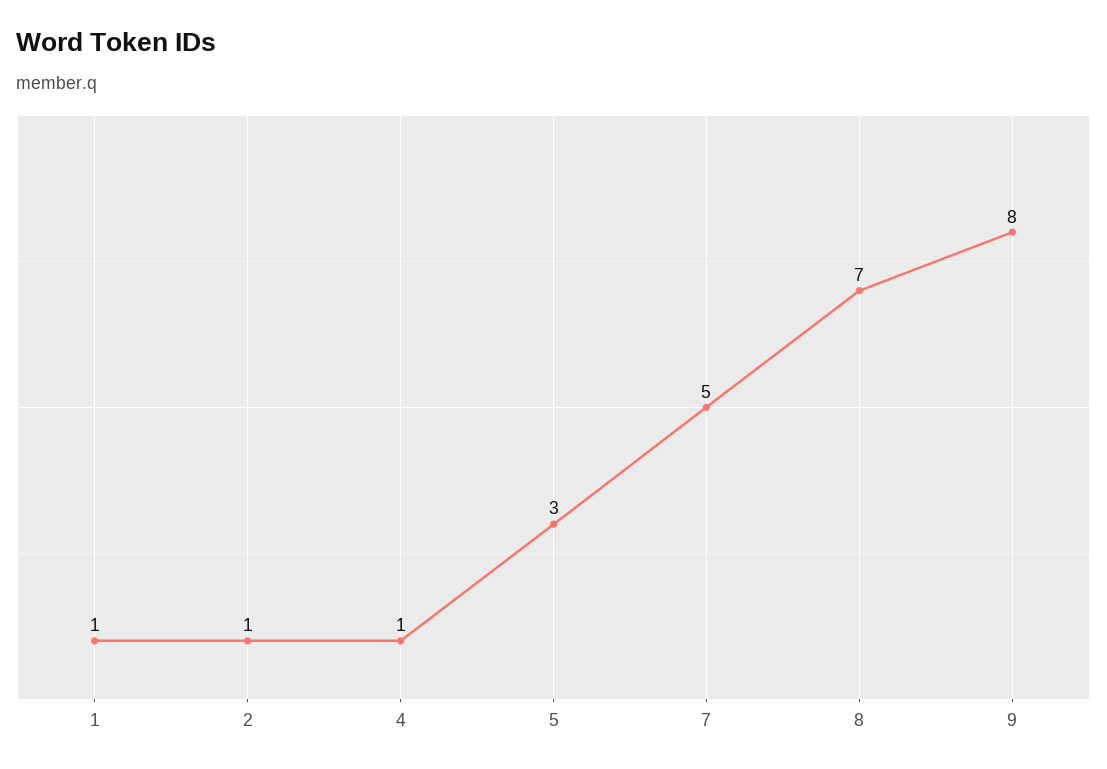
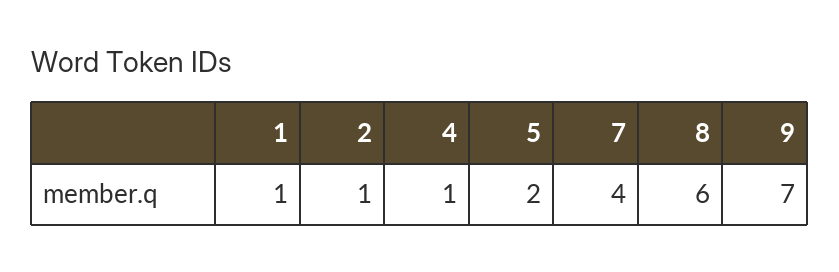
  {
    "1": 1,
    "2": 1,
    "4": 1,
-   "5": 3,
+   "5": 2,
-   "7": 5,
+   "7": 4,
-   "8": 7,
+   "8": 6,
-   "9": 8
+   "9": 7
  }

